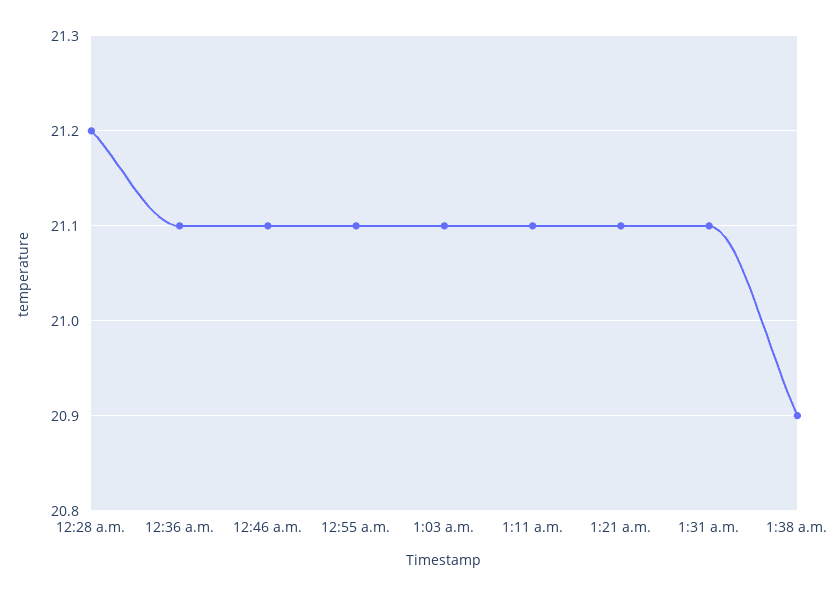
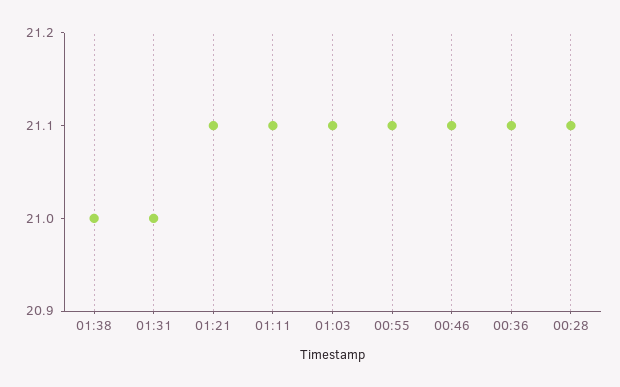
  {
-   "12:28 a.m.": 21.2,
+   "12:28 a.m.": 21.1,
    "12:36 a.m.": 21.1,
    "12:46 a.m.": 21.1,
    "12:55 a.m.": 21.1,
    "1:03 a.m.": 21.1,
    "1:11 a.m.": 21.1,
    "1:21 a.m.": 21.1,
-   "1:31 a.m.": 21.1,
+   "1:31 a.m.": 21,
-   "1:38 a.m.": 20.9
+   "1:38 a.m.": 21
  }

